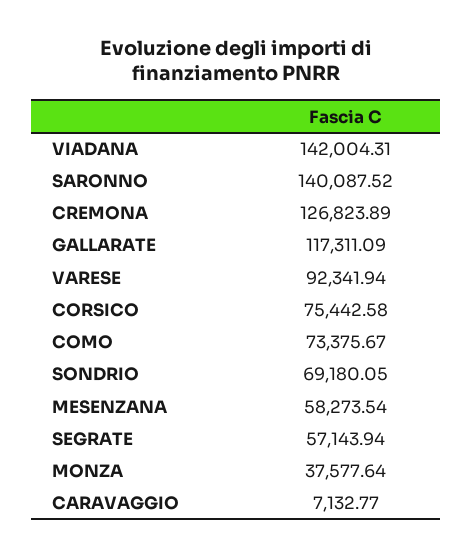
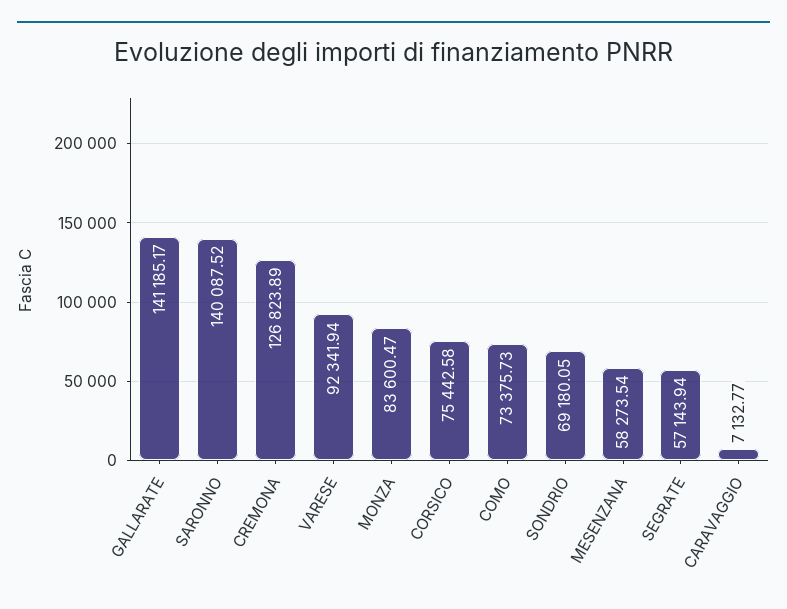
  {
-   "VIADANA": 142004.31,
    "SARONNO": 140087.52,
    "CREMONA": 126823.89,
-   "GALLARATE": 117311.09,
+   "GALLARATE": 141185.17,
    "VARESE": 92341.94,
    "CORSICO": 75442.58,
-   "COMO": 73375.67,
+   "COMO": 73375.73,
    "SONDRIO": 69180.05,
    "MESENZANA": 58273.54,
    "SEGRATE": 57143.94,
-   "MONZA": 37577.64,
+   "MONZA": 83600.47,
    "CARAVAGGIO": 7132.77
  }

